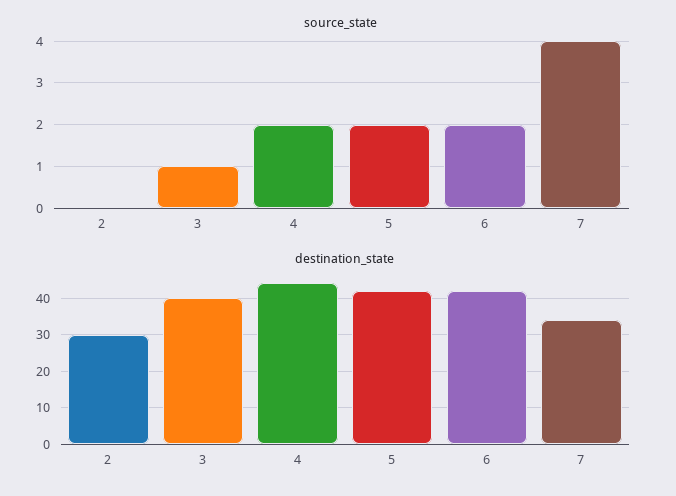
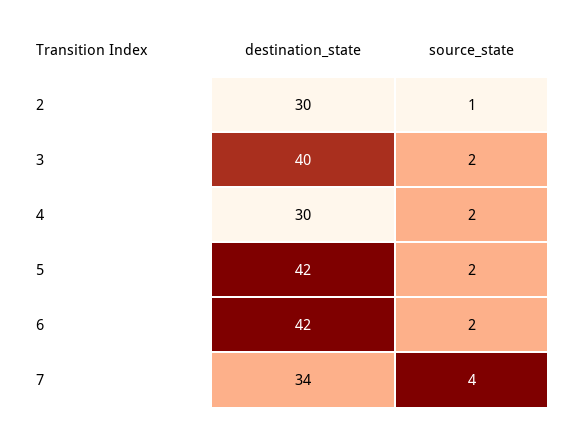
  {
    "source_state": {
-     "2": 0,
+     "2": 1,
-     "3": 1,
+     "3": 2,
      "4": 2,
      "5": 2,
      "6": 2,
      "7": 4
    },
    "destination_state": {
      "2": 30,
      "3": 40,
-     "4": 45,
+     "4": 30,
      "5": 42,
      "6": 42,
      "7": 34
    }
  }

